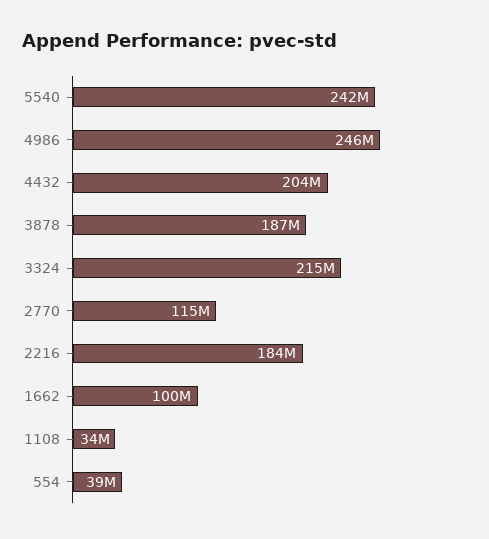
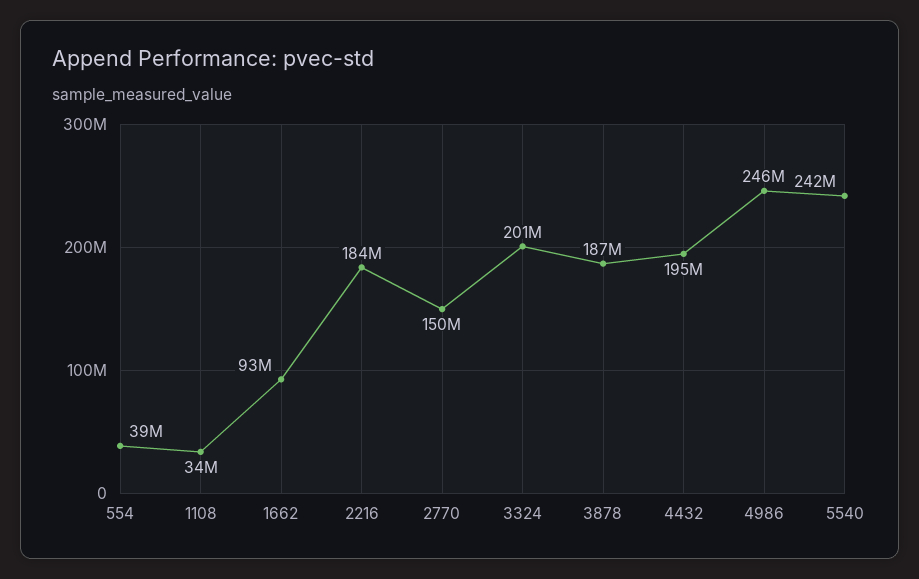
  {
    "5540": 242000000,
    "4986": 246000000,
-   "4432": 204000000,
+   "4432": 195000000,
    "3878": 187000000,
-   "3324": 215000000,
+   "3324": 201000000,
-   "2770": 115000000,
+   "2770": 150000000,
    "2216": 184000000,
-   "1662": 100000000,
+   "1662": 93000000,
    "1108": 34000000,
    "554": 39000000
  }

